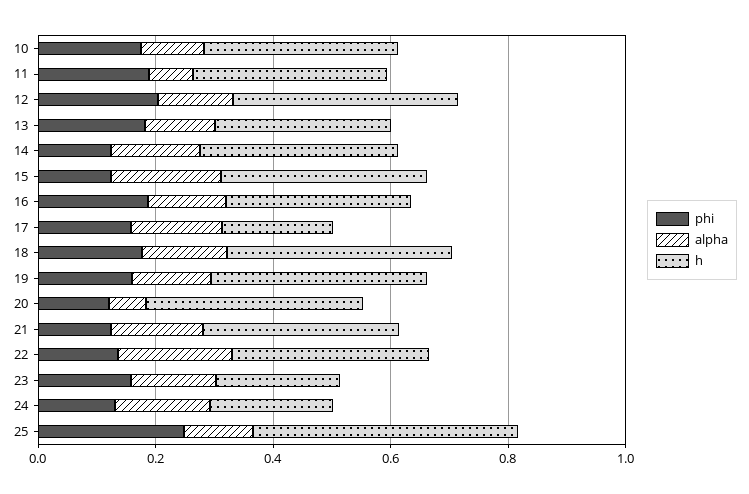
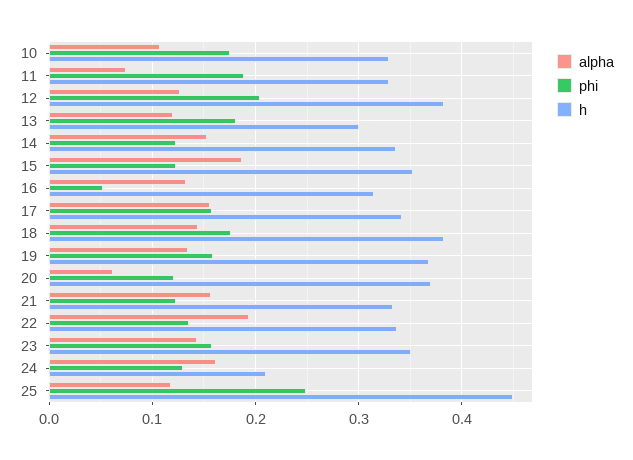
  {
    "phi": {
      "10": 0.17,
      "11": 0.19,
      "12": 0.2,
      "13": 0.18,
      "14": 0.12,
      "15": 0.12,
-     "16": 0.2,
+     "16": 0.05,
      "17": 0.16,
      "18": 0.18,
      "19": 0.16,
      "20": 0.12,
      "21": 0.12,
      "22": 0.14,
      "23": 0.16,
      "24": 0.13,
      "25": 0.25
    },
    "alpha": {
      "10": 0.11,
      "11": 0.07,
      "12": 0.13,
      "13": 0.12,
      "14": 0.15,
      "15": 0.19,
      "16": 0.13,
      "17": 0.16,
      "18": 0.14,
      "19": 0.13,
      "20": 0.06,
      "21": 0.16,
      "22": 0.19,
      "23": 0.14,
      "24": 0.16,
      "25": 0.12
    },
    "h": {
      "10": 0.33,
      "11": 0.33,
      "12": 0.38,
      "13": 0.3,
      "14": 0.34,
      "15": 0.35,
      "16": 0.32,
-     "17": 0.2,
+     "17": 0.34,
      "18": 0.38,
      "19": 0.37,
      "20": 0.37,
      "21": 0.33,
      "22": 0.34,
-     "23": 0.2,
+     "23": 0.35,
      "24": 0.21,
      "25": 0.45
    }
  }

